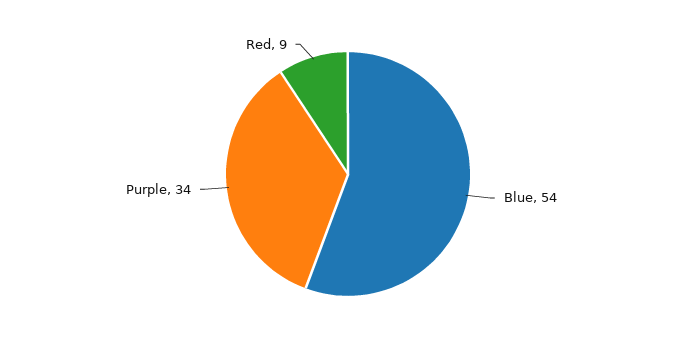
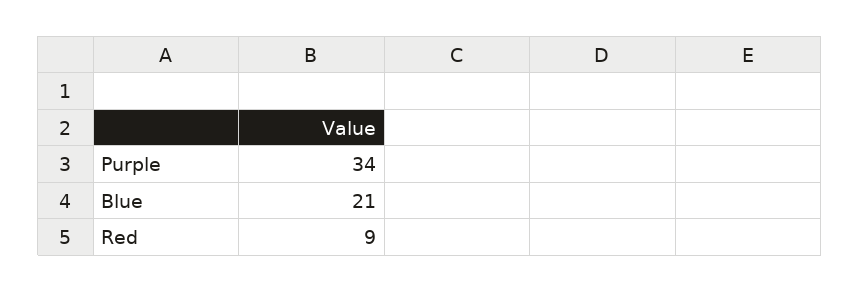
  {
-   "Blue": 54,
+   "Blue": 21,
    "Purple": 34,
    "Red": 9
  }

